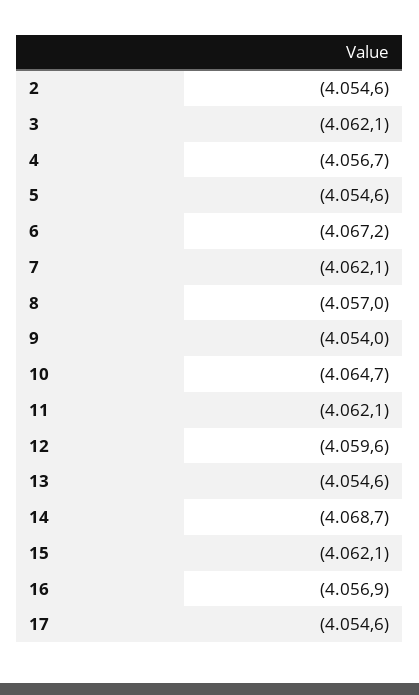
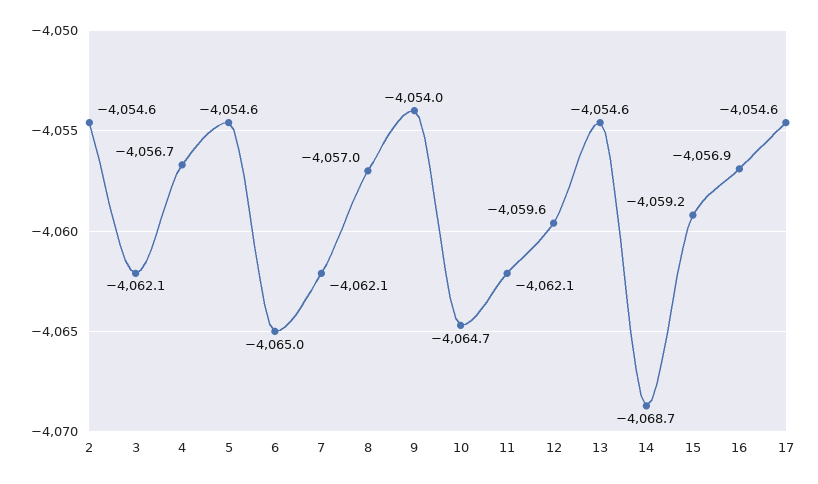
  {
    "2": -4054.6,
    "3": -4062.1,
    "4": -4056.7,
    "5": -4054.6,
-   "6": -4067.2,
+   "6": -4065,
    "7": -4062.1,
    "8": -4057,
    "9": -4054,
    "10": -4064.7,
    "11": -4062.1,
    "12": -4059.6,
    "13": -4054.6,
    "14": -4068.7,
-   "15": -4062.1,
+   "15": -4059.2,
    "16": -4056.9,
    "17": -4054.6
  }

